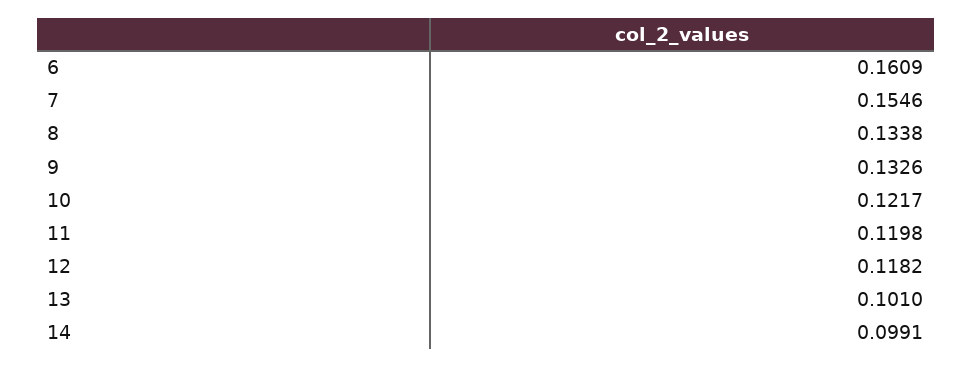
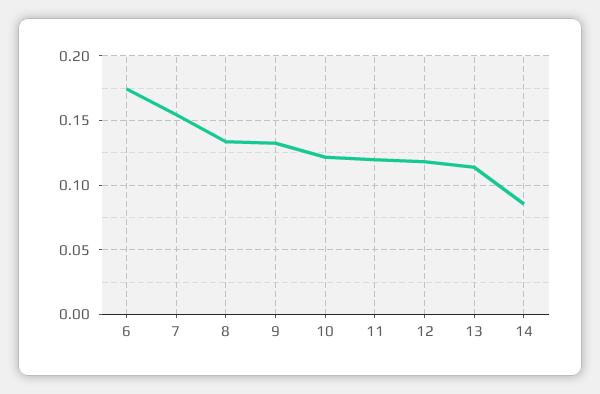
  {
-   "6": 0.1609,
+   "6": 0.175,
    "7": 0.1546,
    "8": 0.1338,
    "9": 0.1326,
    "10": 0.1217,
    "11": 0.1198,
    "12": 0.1182,
-   "13": 0.101,
+   "13": 0.115,
-   "14": 0.0991
+   "14": 0.085
  }

